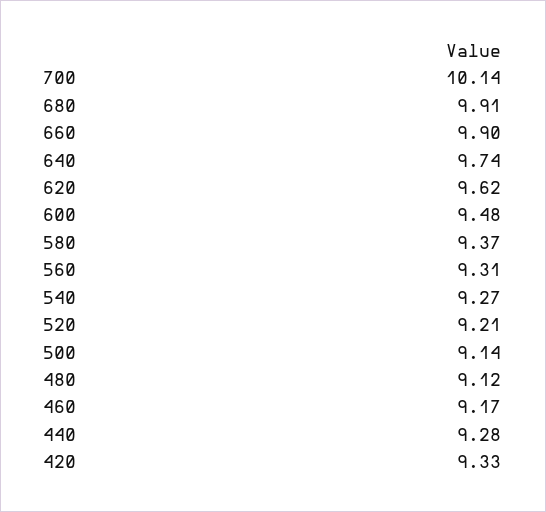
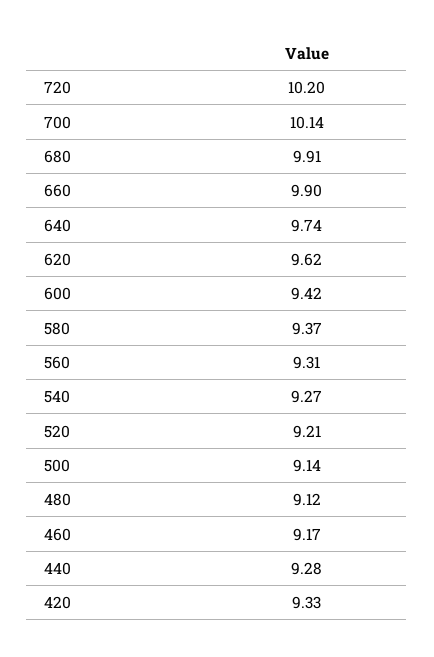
  {
    "700": 10.14,
    "680": 9.91,
    "660": 9.9,
    "640": 9.74,
    "620": 9.62,
-   "600": 9.48,
+   "600": 9.42,
    "580": 9.37,
    "560": 9.31,
    "540": 9.27,
    "520": 9.21,
    "500": 9.14,
    "480": 9.12,
    "460": 9.17,
    "440": 9.28,
-   "420": 9.33
+   "420": 9.33,
+   "720": 10.2
  }

